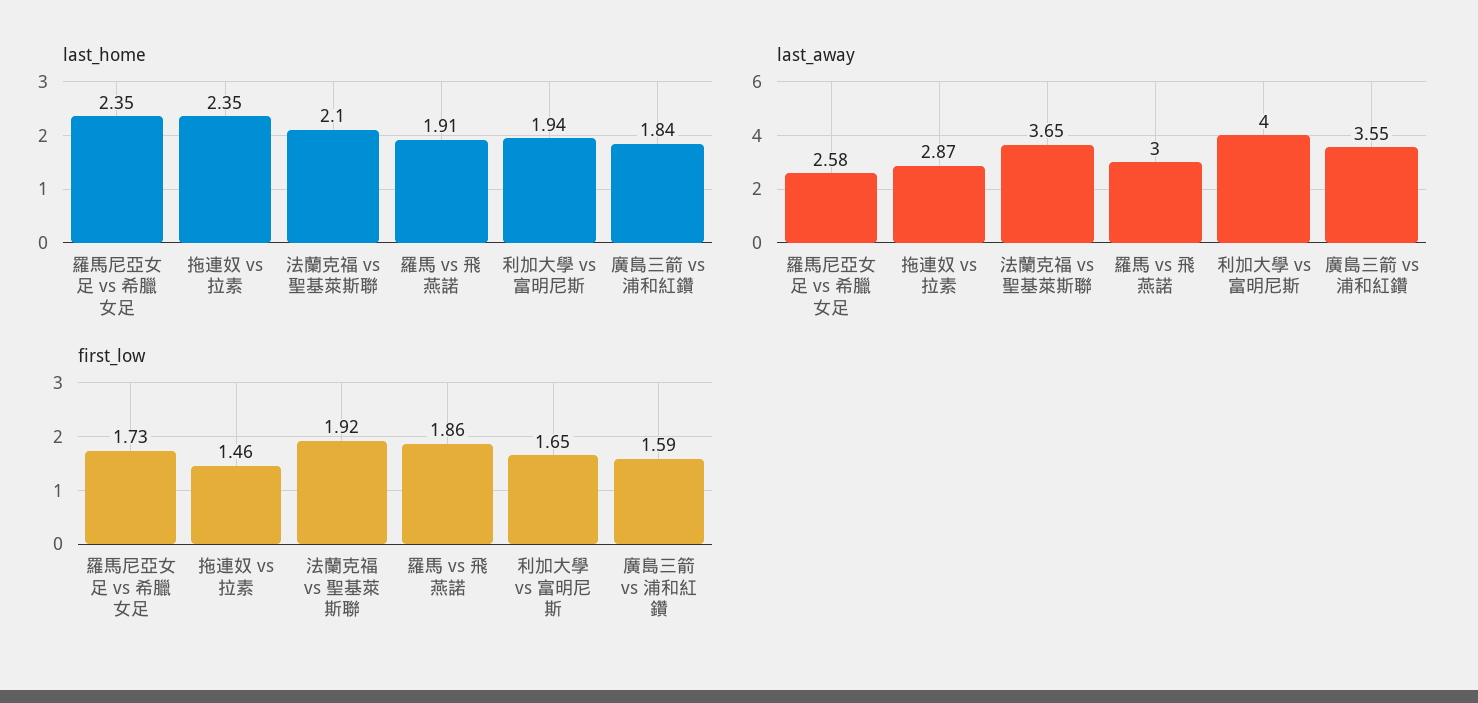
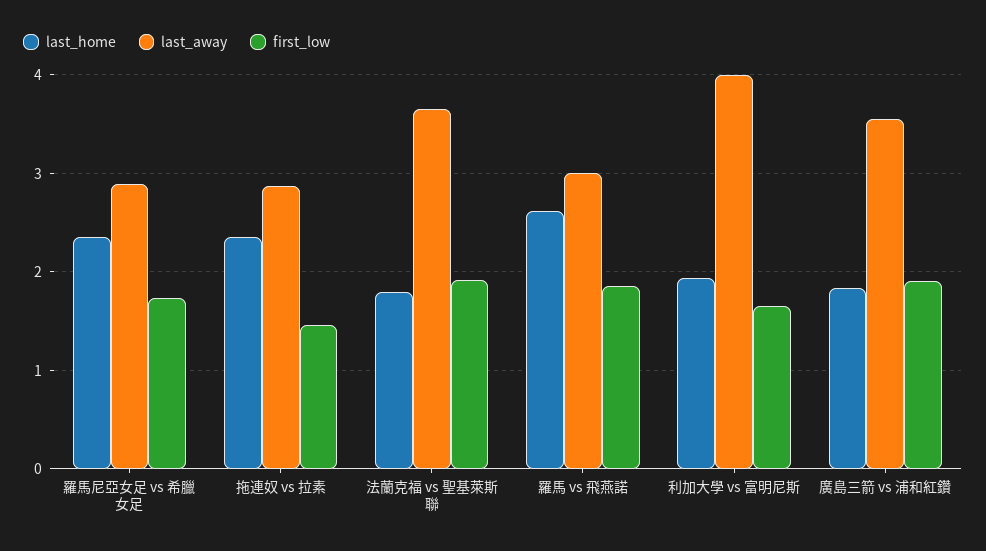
  {
    "last_home": {
      "羅馬尼亞女足 vs 希臘女足": 2.35,
      "拖連奴 vs 拉素": 2.35,
-     "法蘭克福 vs 聖基萊斯聯": 2.1,
+     "法蘭克福 vs 聖基萊斯聯": 1.8,
-     "羅馬 vs 飛燕諾": 1.91,
+     "羅馬 vs 飛燕諾": 2.6,
      "利加大學 vs 富明尼斯": 1.94,
      "廣島三箭 vs 浦和紅鑽": 1.84
    },
    "last_away": {
-     "羅馬尼亞女足 vs 希臘女足": 2.58,
+     "羅馬尼亞女足 vs 希臘女足": 2.9,
      "拖連奴 vs 拉素": 2.87,
      "法蘭克福 vs 聖基萊斯聯": 3.65,
      "羅馬 vs 飛燕諾": 3,
      "利加大學 vs 富明尼斯": 4,
      "廣島三箭 vs 浦和紅鑽": 3.55
    },
    "first_low": {
      "羅馬尼亞女足 vs 希臘女足": 1.73,
      "拖連奴 vs 拉素": 1.46,
      "法蘭克福 vs 聖基萊斯聯": 1.92,
      "羅馬 vs 飛燕諾": 1.86,
      "利加大學 vs 富明尼斯": 1.65,
-     "廣島三箭 vs 浦和紅鑽": 1.59
+     "廣島三箭 vs 浦和紅鑽": 1.9
    }
  }

